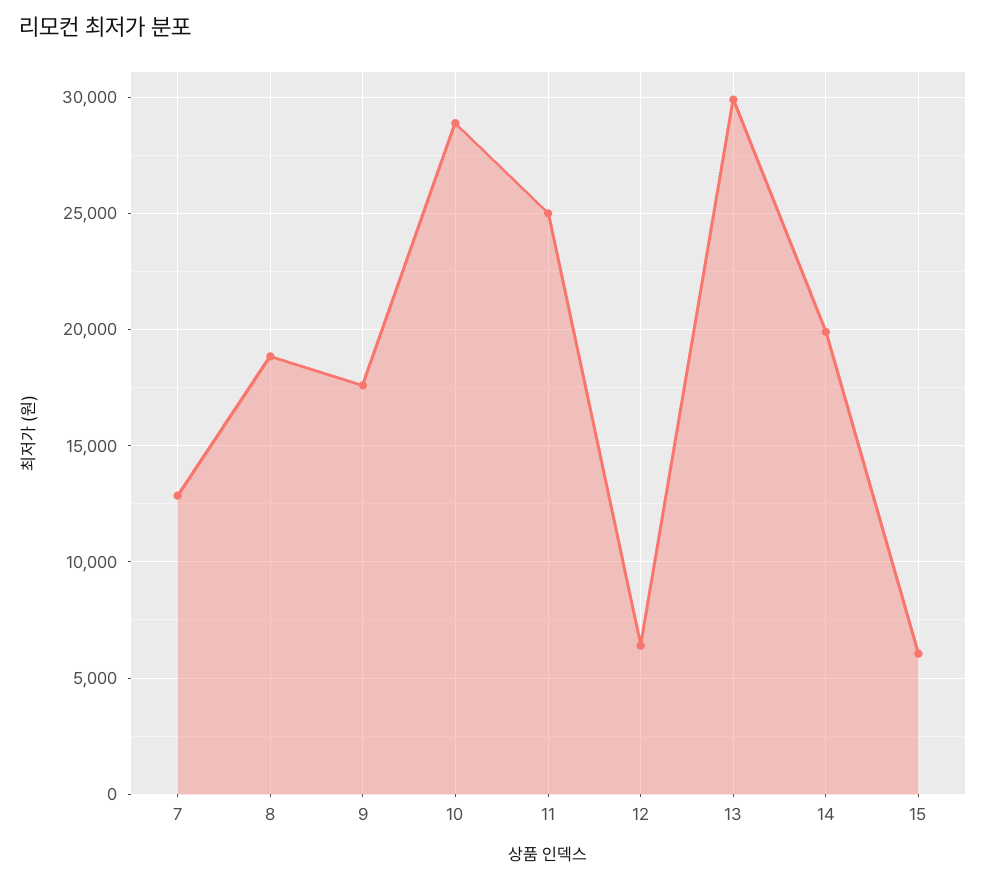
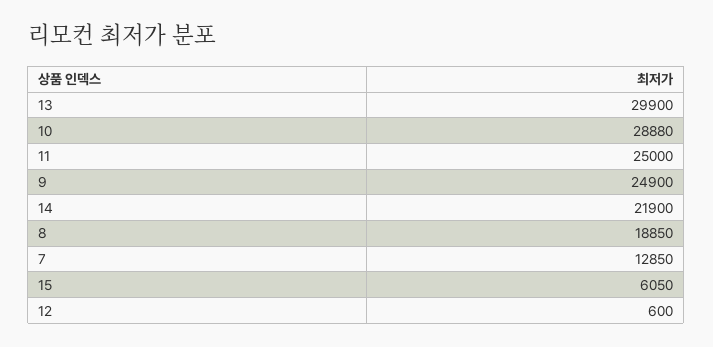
  {
    "7": 12850,
    "8": 18850,
-   "9": 17500,
+   "9": 24900,
    "10": 28880,
    "11": 25000,
-   "12": 6500,
+   "12": 600,
    "13": 29900,
-   "14": 20000,
+   "14": 21900,
    "15": 6050
  }

